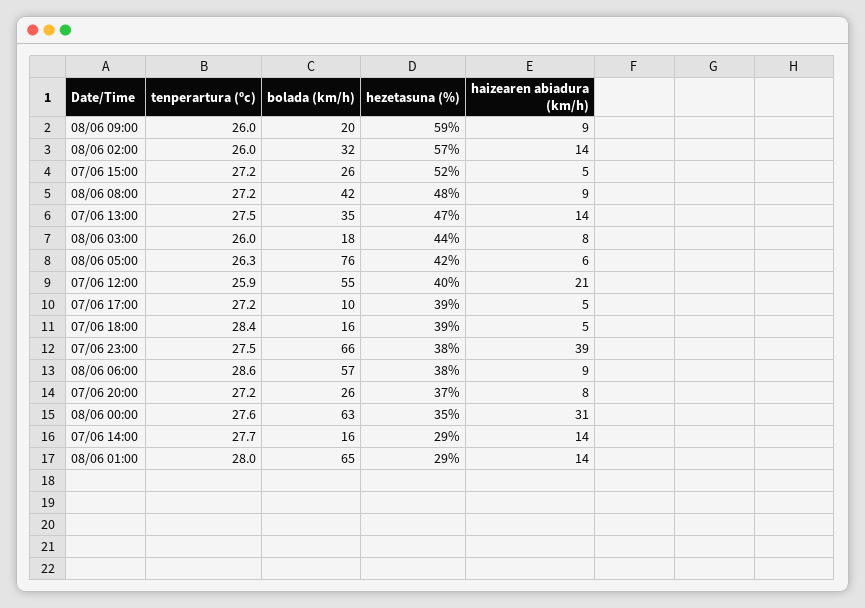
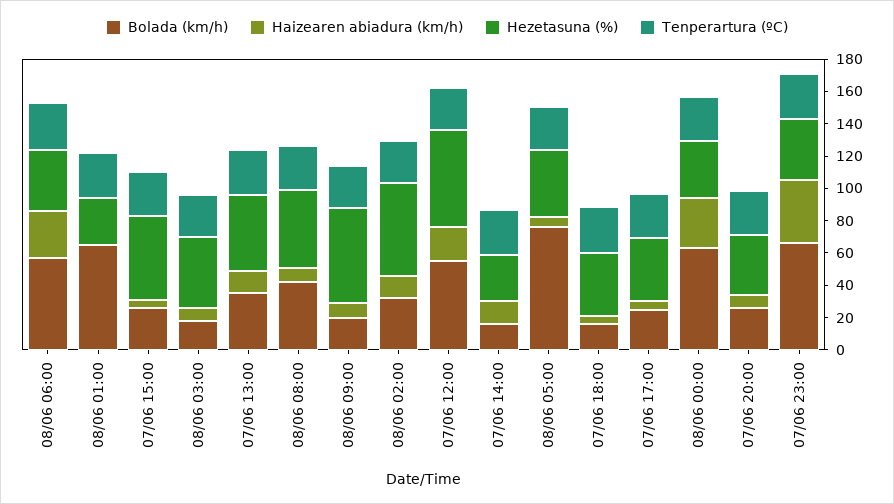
  {
    "tenperartura (ºc)": {
      "08/06 09:00": 26,
      "08/06 02:00": 26,
      "07/06 15:00": 27.2,
      "08/06 08:00": 27.2,
      "07/06 13:00": 27.5,
      "08/06 03:00": 26,
      "08/06 05:00": 26.3,
      "07/06 12:00": 25.9,
      "07/06 17:00": 27.2,
      "07/06 18:00": 28.4,
      "07/06 23:00": 27.5,
      "08/06 06:00": 28.6,
      "07/06 20:00": 27.2,
      "08/06 00:00": 27.6,
      "07/06 14:00": 27.7,
      "08/06 01:00": 28
    },
    "bolada (km/h)": {
      "08/06 09:00": 20,
      "08/06 02:00": 32,
      "07/06 15:00": 26,
      "08/06 08:00": 42,
      "07/06 13:00": 35,
      "08/06 03:00": 18,
      "08/06 05:00": 76,
      "07/06 12:00": 55,
-     "07/06 17:00": 10,
+     "07/06 17:00": 25,
      "07/06 18:00": 16,
      "07/06 23:00": 66,
      "08/06 06:00": 57,
      "07/06 20:00": 26,
      "08/06 00:00": 63,
      "07/06 14:00": 16,
      "08/06 01:00": 65
    },
    "hezetasuna (%)": {
      "08/06 09:00": 59,
      "08/06 02:00": 57,
      "07/06 15:00": 52,
      "08/06 08:00": 48,
      "07/06 13:00": 47,
      "08/06 03:00": 44,
      "08/06 05:00": 42,
-     "07/06 12:00": 40,
+     "07/06 12:00": 60,
      "07/06 17:00": 39,
      "07/06 18:00": 39,
      "07/06 23:00": 38,
      "08/06 06:00": 38,
      "07/06 20:00": 37,
      "08/06 00:00": 35,
      "07/06 14:00": 29,
      "08/06 01:00": 29
    },
    "haizearen abiadura (km/h)": {
      "08/06 09:00": 9,
      "08/06 02:00": 14,
      "07/06 15:00": 5,
      "08/06 08:00": 9,
      "07/06 13:00": 14,
      "08/06 03:00": 8,
      "08/06 05:00": 6,
      "07/06 12:00": 21,
      "07/06 17:00": 5,
      "07/06 18:00": 5,
      "07/06 23:00": 39,
-     "08/06 06:00": 9,
+     "08/06 06:00": 30,
      "07/06 20:00": 8,
      "08/06 00:00": 31,
      "07/06 14:00": 14,
-     "08/06 01:00": 14
+     "08/06 01:00": 0
    }
  }

